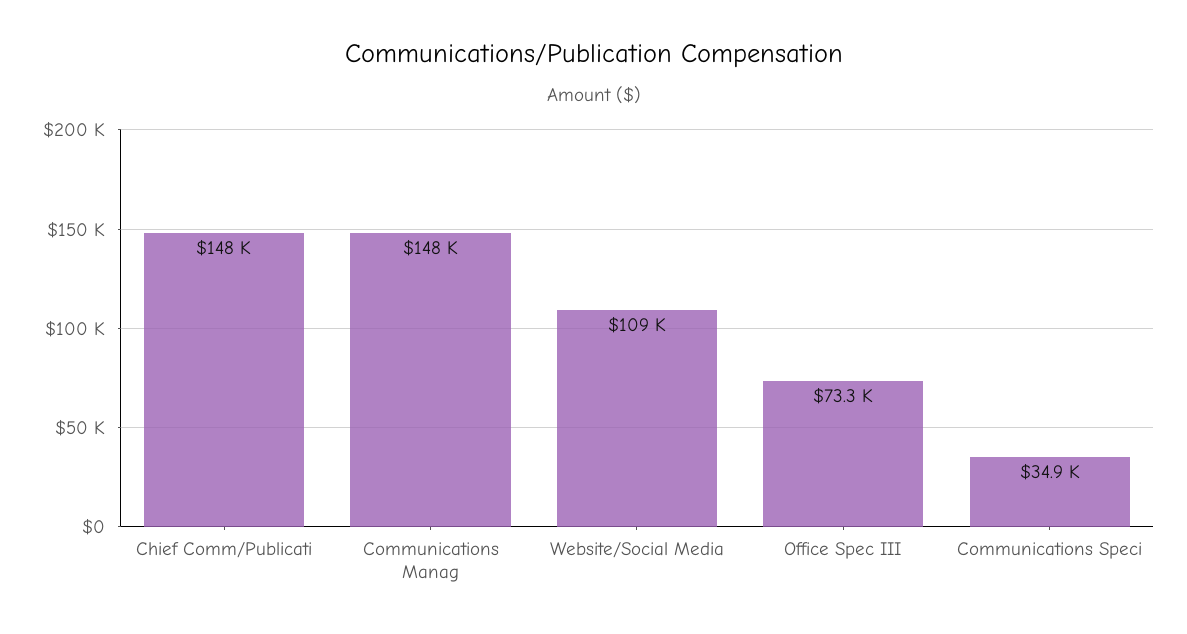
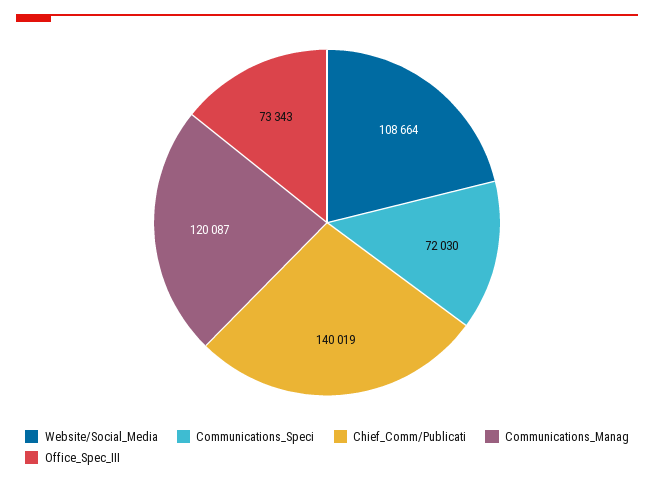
  {
-   "Chief Comm/Publicati": 148000,
+   "Chief Comm/Publicati": 140019,
-   "Communications Manag": 148000,
+   "Communications Manag": 120087,
    "Website/Social Media": 108664,
    "Office Spec III": 73343,
-   "Communications Speci": 34900
+   "Communications Speci": 72030
  }

